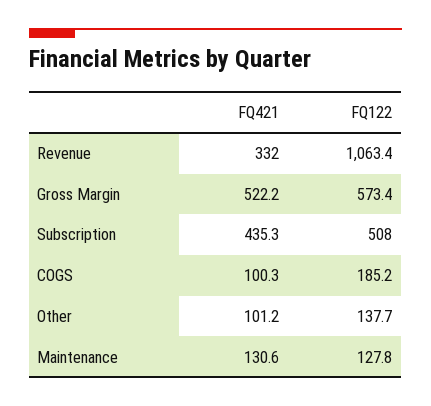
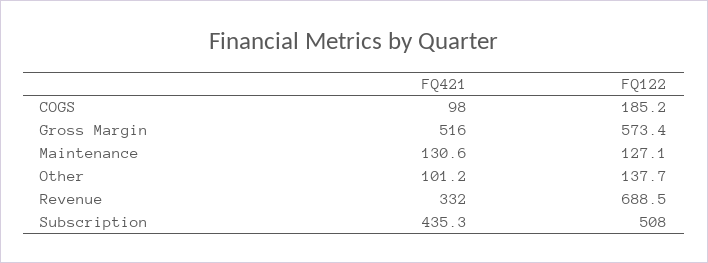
  {
    "FQ421": {
      "Revenue": 332,
-     "Gross Margin": 522.2,
+     "Gross Margin": 516,
      "Subscription": 435.3,
-     "COGS": 100.3,
+     "COGS": 98,
      "Other": 101.2,
      "Maintenance": 130.6
    },
    "FQ122": {
-     "Revenue": 1063.4,
+     "Revenue": 688.5,
      "Gross Margin": 573.4,
      "Subscription": 508,
      "COGS": 185.2,
      "Other": 137.7,
-     "Maintenance": 127.8
+     "Maintenance": 127.1
    }
  }

